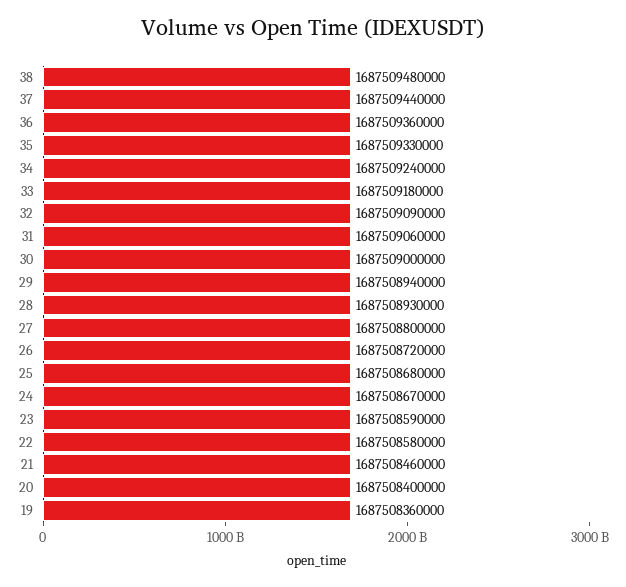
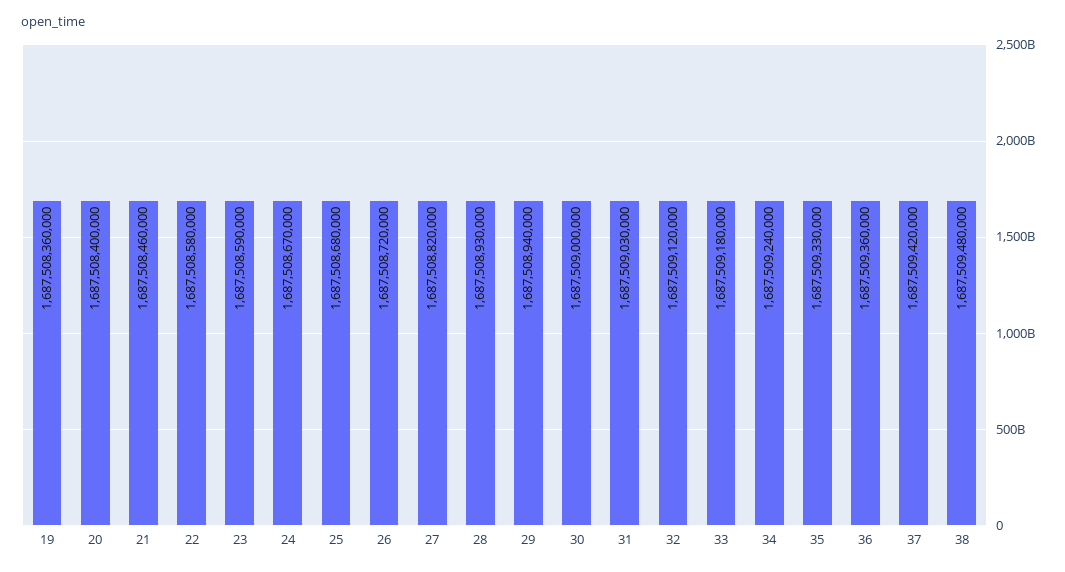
  {
    "38": 1687509480000,
-   "37": 1687509440000,
+   "37": 1687509420000,
    "36": 1687509360000,
    "35": 1687509330000,
    "34": 1687509240000,
    "33": 1687509180000,
-   "32": 1687509090000,
+   "32": 1687509120000,
-   "31": 1687509060000,
+   "31": 1687509030000,
    "30": 1687509000000,
    "29": 1687508940000,
    "28": 1687508930000,
-   "27": 1687508800000,
+   "27": 1687508820000,
    "26": 1687508720000,
    "25": 1687508680000,
    "24": 1687508670000,
    "23": 1687508590000,
    "22": 1687508580000,
    "21": 1687508460000,
    "20": 1687508400000,
    "19": 1687508360000
  }

